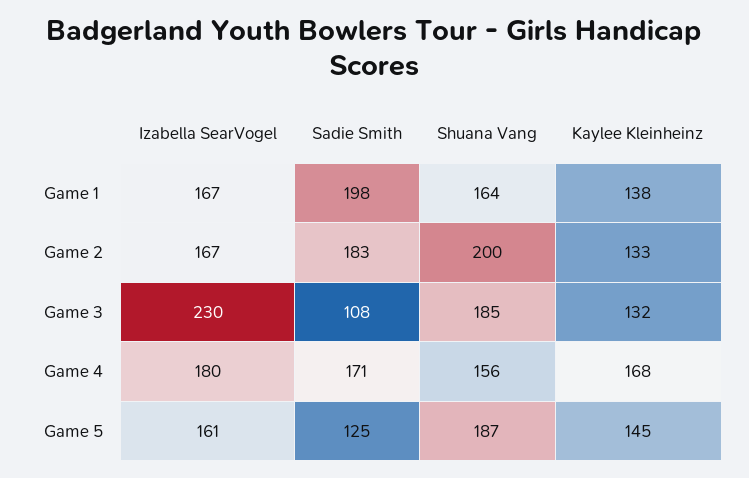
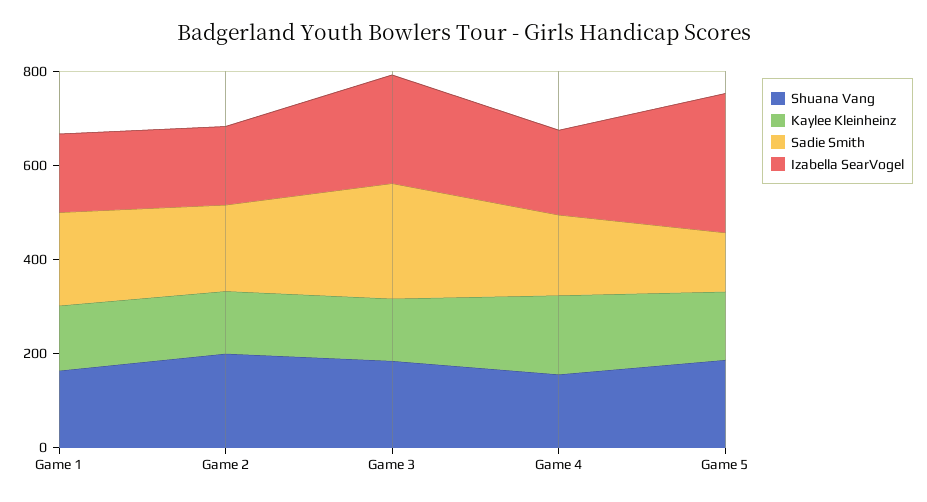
  {
    "Izabella SearVogel": {
      "Game 1": 167,
      "Game 2": 167,
      "Game 3": 230,
      "Game 4": 180,
-     "Game 5": 161
+     "Game 5": 300
    },
    "Sadie Smith": {
      "Game 1": 198,
      "Game 2": 183,
-     "Game 3": 108,
+     "Game 3": 250,
      "Game 4": 171,
      "Game 5": 125
    },
    "Shuana Vang": {
      "Game 1": 164,
      "Game 2": 200,
      "Game 3": 185,
      "Game 4": 156,
      "Game 5": 187
    },
    "Kaylee Kleinheinz": {
      "Game 1": 138,
      "Game 2": 133,
      "Game 3": 132,
      "Game 4": 168,
      "Game 5": 145
    }
  }

